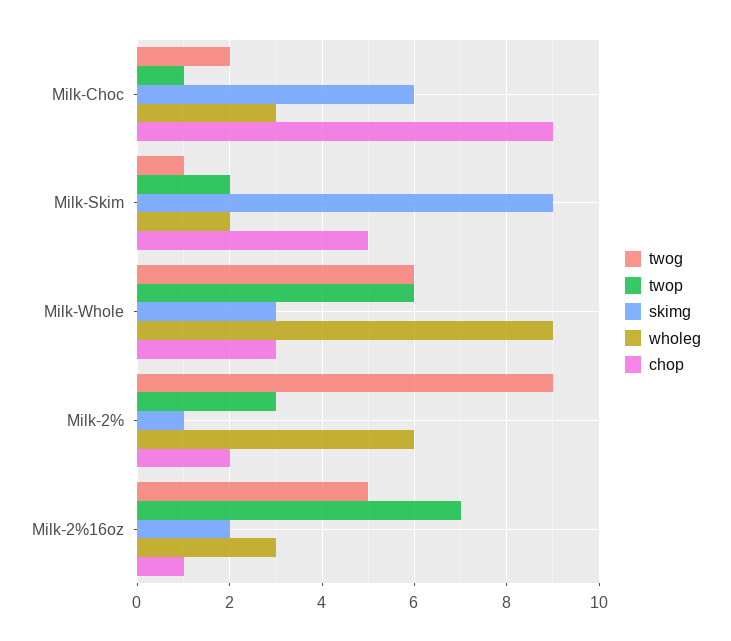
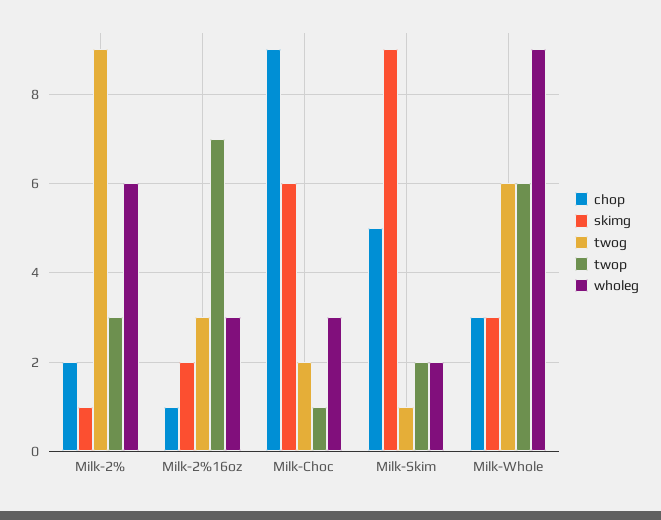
  {
    "twog": {
      "Milk-Choc": 2,
      "Milk-Skim": 1,
      "Milk-Whole": 6,
      "Milk-2%": 9,
-     "Milk-2%16oz": 5
+     "Milk-2%16oz": 3
    },
    "twop": {
      "Milk-Choc": 1,
      "Milk-Skim": 2,
      "Milk-Whole": 6,
      "Milk-2%": 3,
      "Milk-2%16oz": 7
    },
    "skimg": {
      "Milk-Choc": 6,
      "Milk-Skim": 9,
      "Milk-Whole": 3,
      "Milk-2%": 1,
      "Milk-2%16oz": 2
    },
    "wholeg": {
      "Milk-Choc": 3,
      "Milk-Skim": 2,
      "Milk-Whole": 9,
      "Milk-2%": 6,
      "Milk-2%16oz": 3
    },
    "chop": {
      "Milk-Choc": 9,
      "Milk-Skim": 5,
      "Milk-Whole": 3,
      "Milk-2%": 2,
      "Milk-2%16oz": 1
    }
  }

